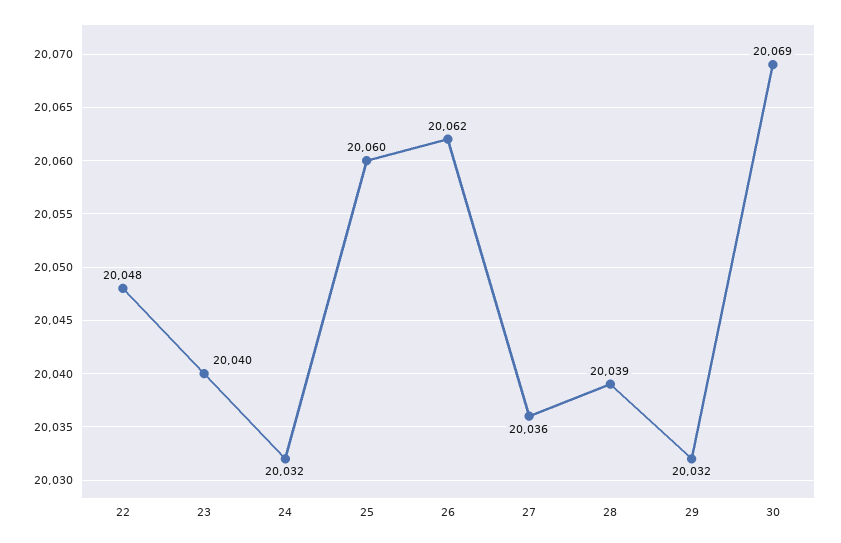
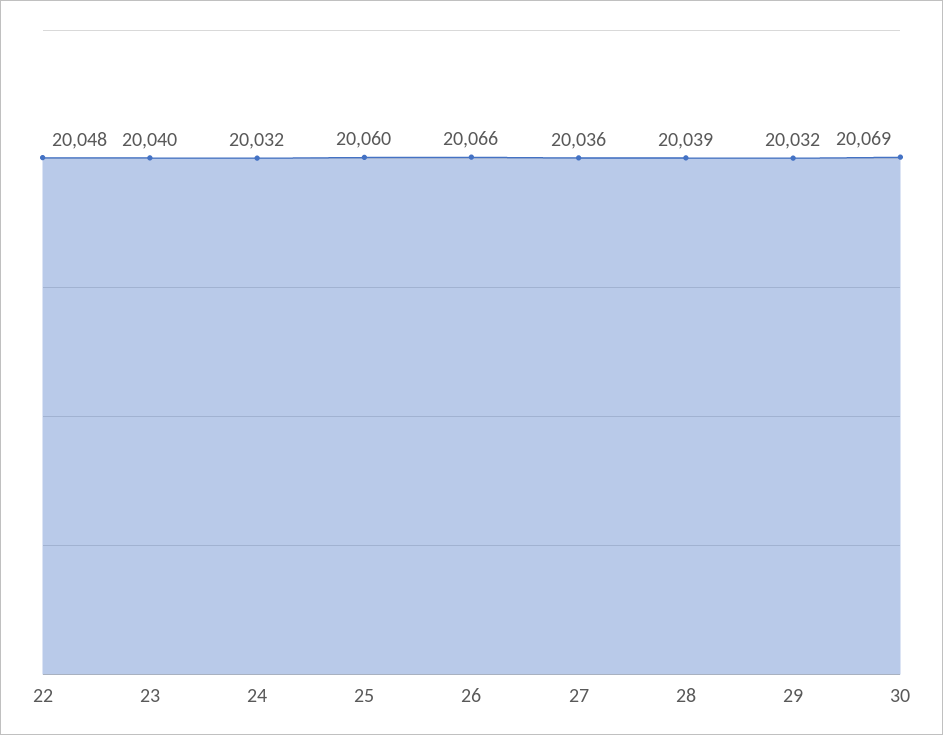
  {
    "22": 20048,
    "23": 20040,
    "24": 20032,
    "25": 20060,
-   "26": 20062,
+   "26": 20066,
    "27": 20036,
    "28": 20039,
    "29": 20032,
    "30": 20069
  }

